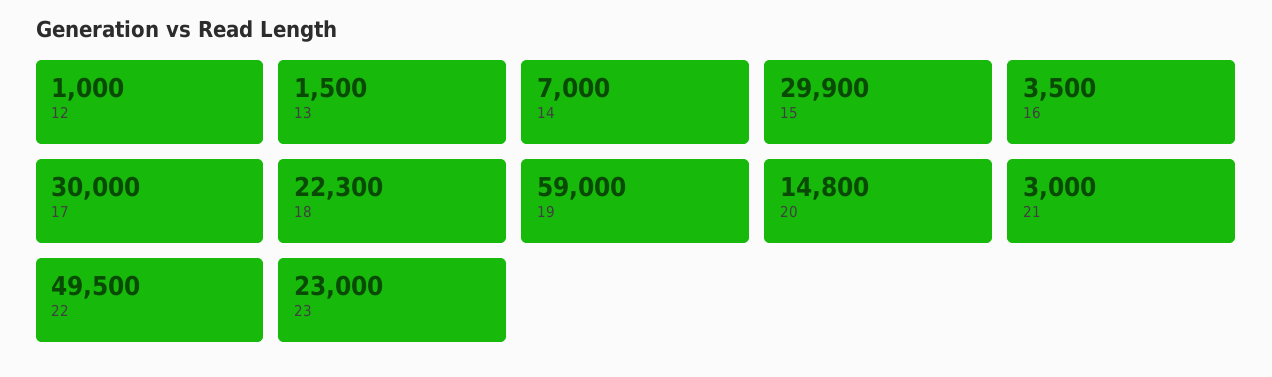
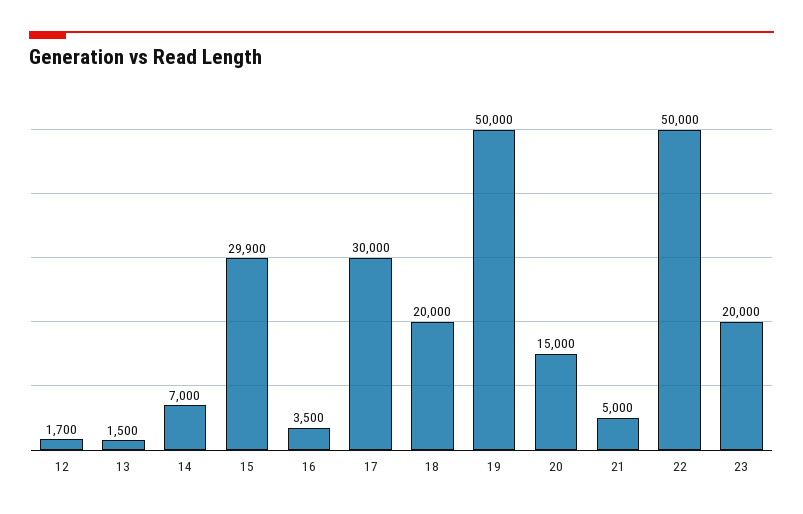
  {
-   "12": 1000,
+   "12": 1700,
    "13": 1500,
    "14": 7000,
    "15": 29900,
    "16": 3500,
    "17": 30000,
-   "18": 22300,
+   "18": 20000,
-   "19": 59000,
+   "19": 50000,
-   "20": 14800,
+   "20": 15000,
-   "21": 3000,
+   "21": 5000,
-   "22": 49500,
+   "22": 50000,
-   "23": 23000
+   "23": 20000
  }

